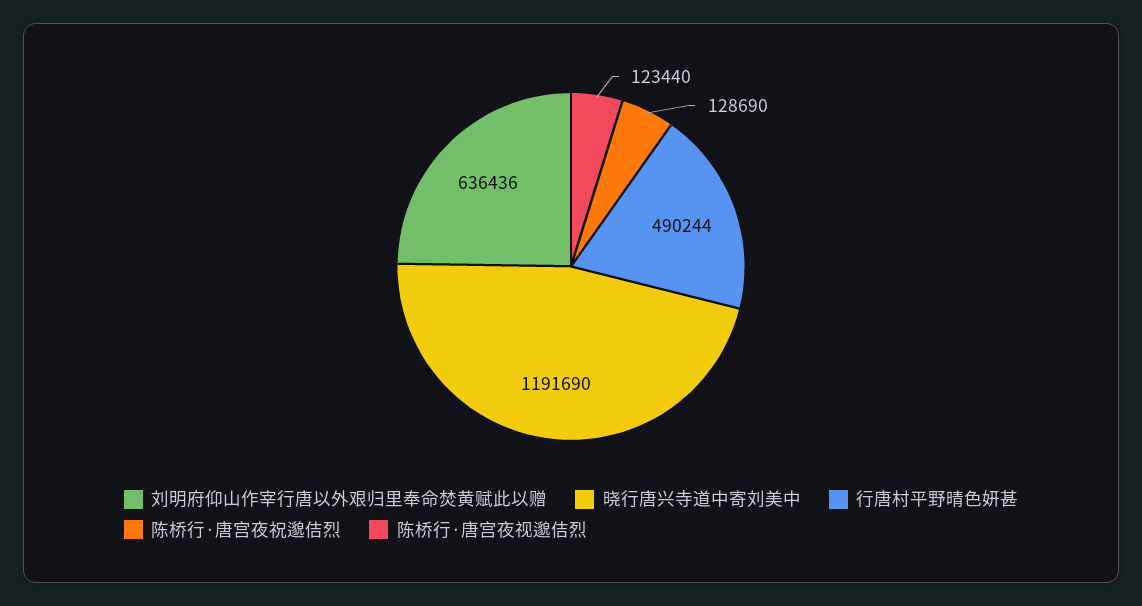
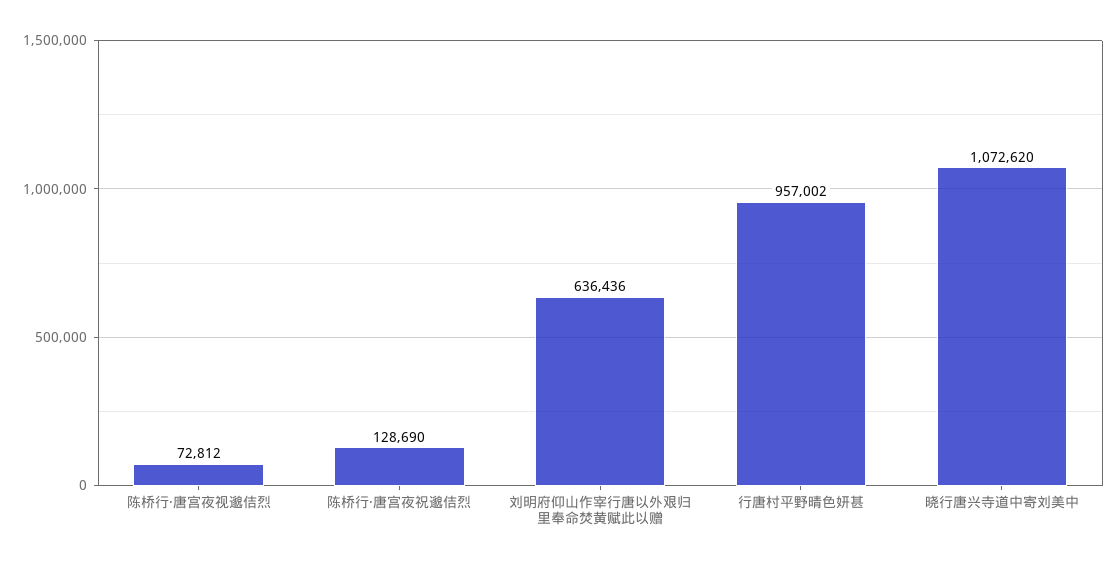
  {
    "刘明府仰山作宰行唐以外艰归里奉命焚黄赋此以赠": 636436,
-   "晓行唐兴寺道中寄刘美中": 1191690,
+   "晓行唐兴寺道中寄刘美中": 1072620,
-   "行唐村平野晴色妍甚": 490244,
+   "行唐村平野晴色妍甚": 957002,
    "陈桥行·唐宫夜祝邈佶烈": 128690,
-   "陈桥行·唐宫夜视邈佶烈": 123440
+   "陈桥行·唐宫夜视邈佶烈": 72812
  }

